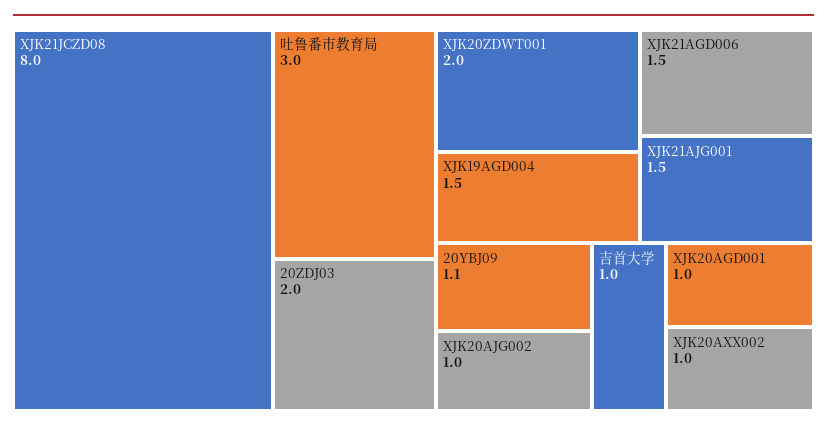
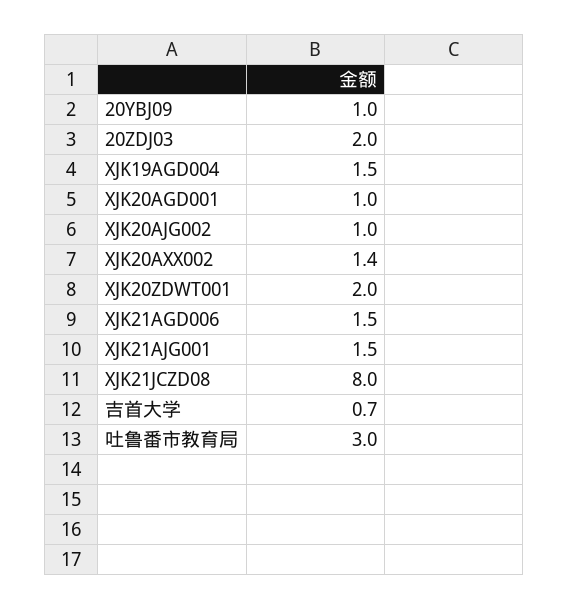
  {
    "XJK21JCZD08": 8,
    "吐鲁番市教育局": 3,
    "20ZDJ03": 2,
    "XJK20ZDWT001": 2,
    "XJK19AGD004": 1.5,
    "XJK21AGD006": 1.5,
    "XJK21AJG001": 1.5,
-   "20YBJ09": 1.1,
+   "20YBJ09": 1,
    "XJK20AJG002": 1,
-   "吉首大学": 1,
+   "吉首大学": 0.7,
    "XJK20AGD001": 1,
-   "XJK20AXX002": 1
+   "XJK20AXX002": 1.4
  }

